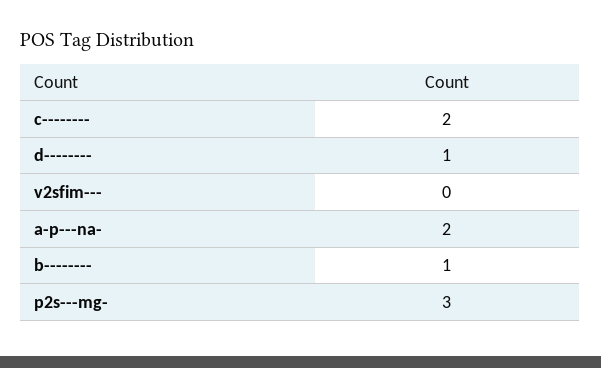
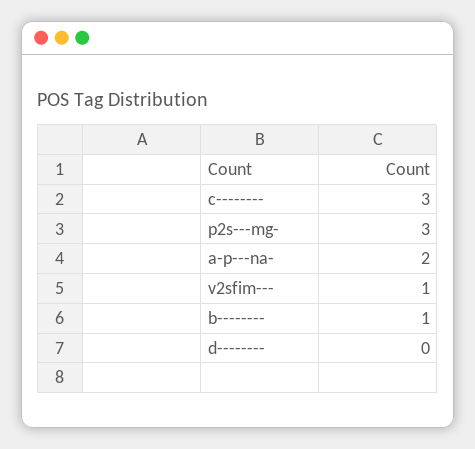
  {
-   "c--------": 2,
+   "c--------": 3,
-   "d--------": 1,
+   "d--------": 0,
-   "v2sfim---": 0,
+   "v2sfim---": 1,
    "a-p---na-": 2,
    "b--------": 1,
    "p2s---mg-": 3
  }

